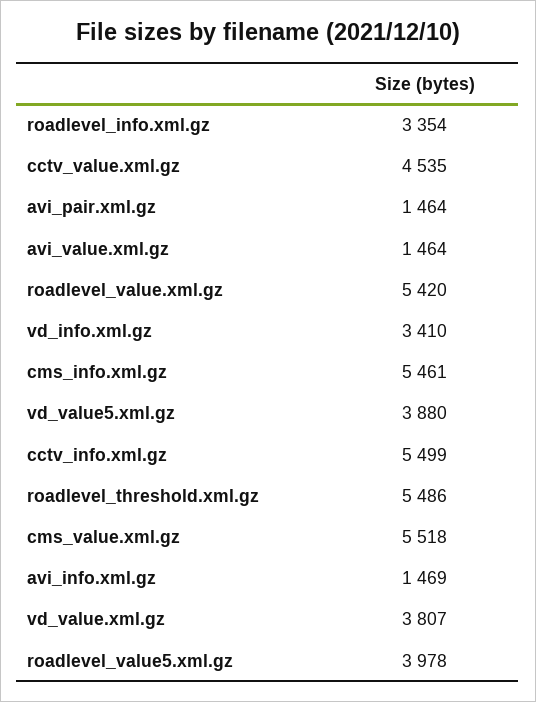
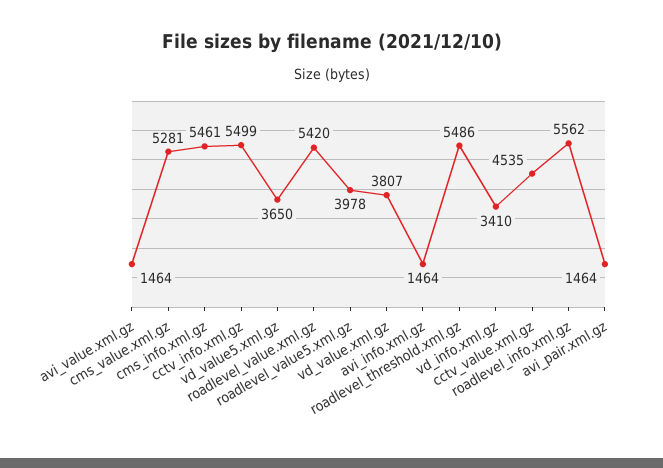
  {
-   "roadlevel_info.xml.gz": 3354,
+   "roadlevel_info.xml.gz": 5562,
    "cctv_value.xml.gz": 4535,
    "avi_pair.xml.gz": 1464,
    "avi_value.xml.gz": 1464,
    "roadlevel_value.xml.gz": 5420,
    "vd_info.xml.gz": 3410,
    "cms_info.xml.gz": 5461,
-   "vd_value5.xml.gz": 3880,
+   "vd_value5.xml.gz": 3650,
    "cctv_info.xml.gz": 5499,
    "roadlevel_threshold.xml.gz": 5486,
-   "cms_value.xml.gz": 5518,
+   "cms_value.xml.gz": 5281,
-   "avi_info.xml.gz": 1469,
+   "avi_info.xml.gz": 1464,
    "vd_value.xml.gz": 3807,
    "roadlevel_value5.xml.gz": 3978
  }

